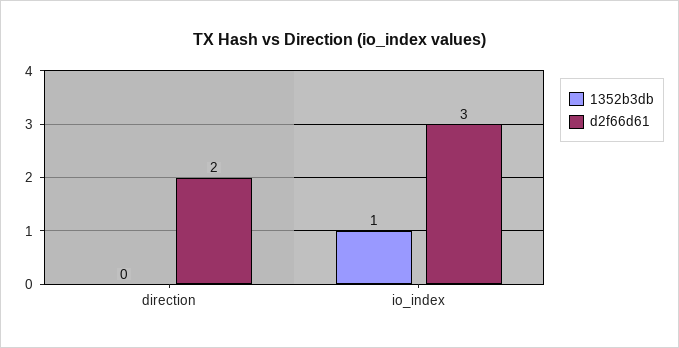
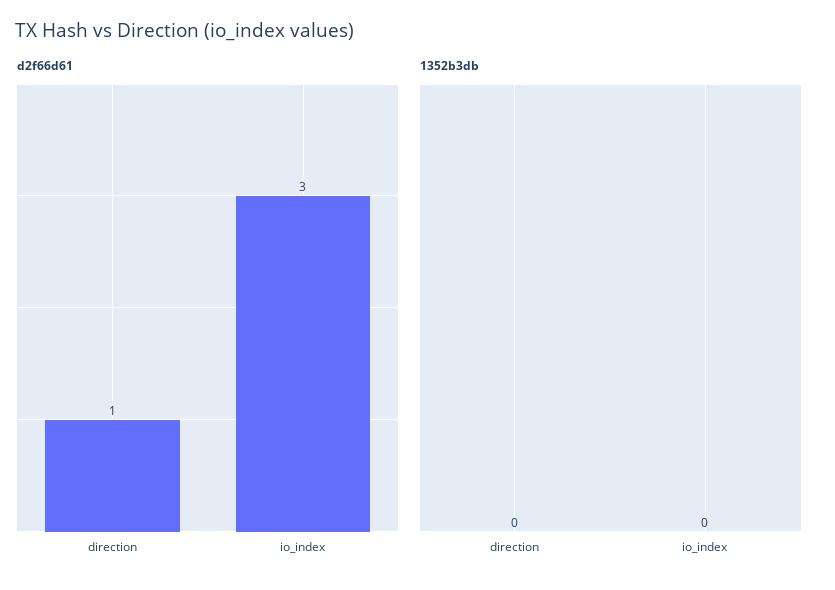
  {
    "1352b3db": {
      "direction": 0,
-     "io_index": 1
+     "io_index": 0
    },
    "d2f66d61": {
-     "direction": 2,
+     "direction": 1,
      "io_index": 3
    }
  }

